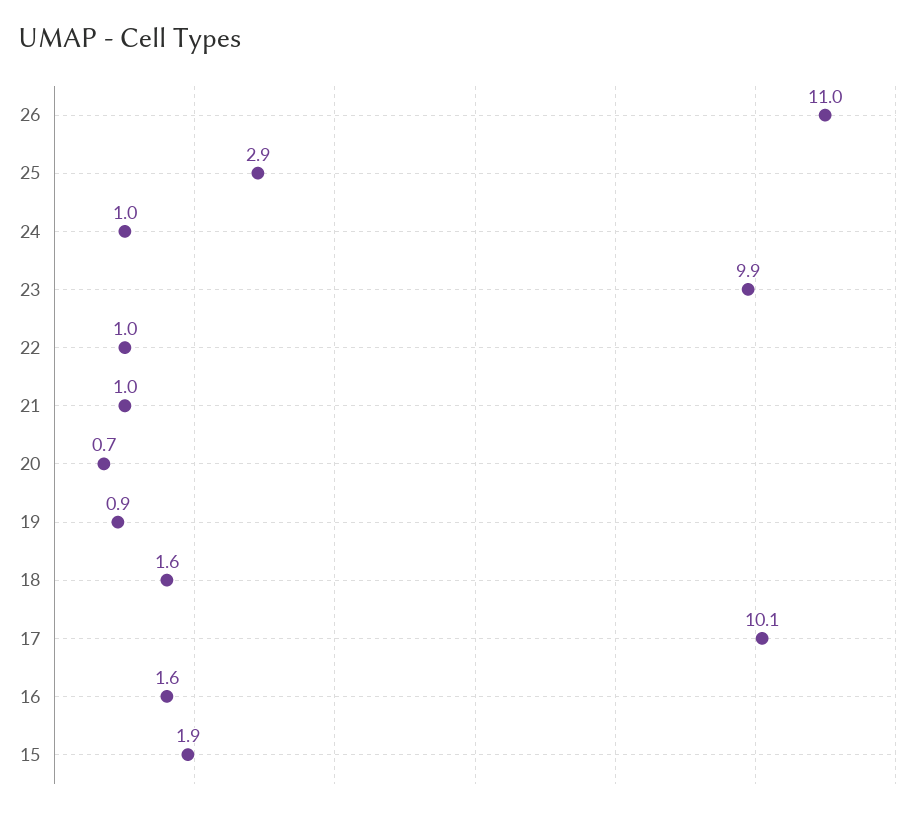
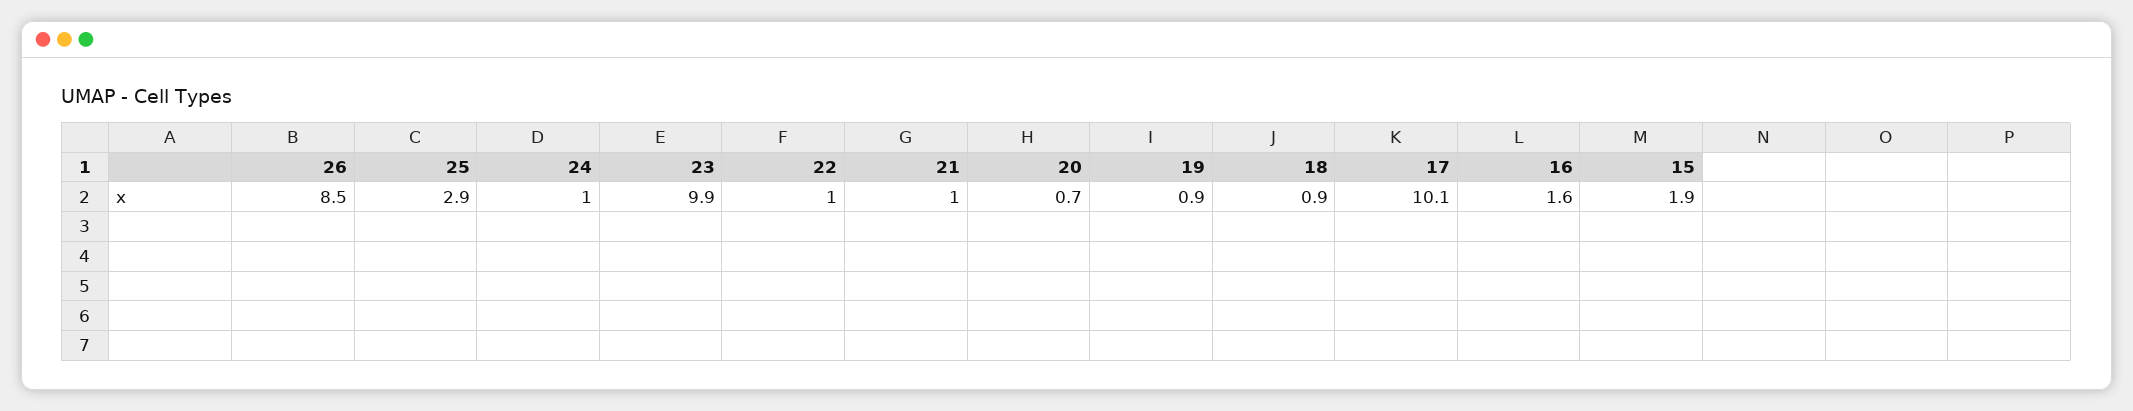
  {
-   "26": 11,
+   "26": 8.5,
    "25": 2.9,
    "24": 1,
    "23": 9.9,
    "22": 1,
    "21": 1,
    "20": 0.7,
    "19": 0.9,
-   "18": 1.6,
+   "18": 0.9,
    "17": 10.1,
    "16": 1.6,
    "15": 1.9
  }

